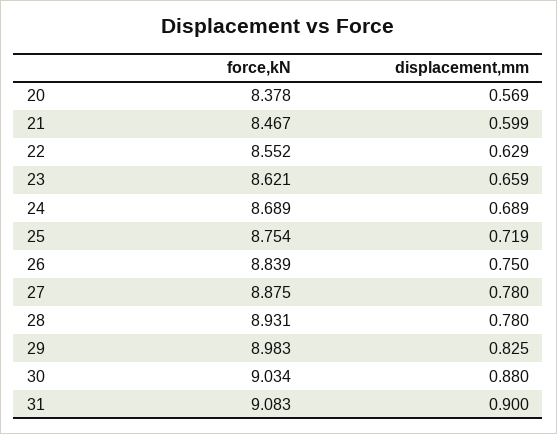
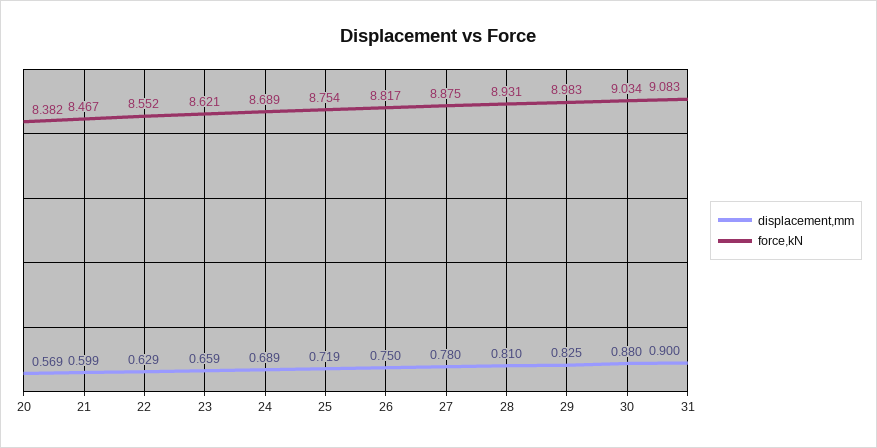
  {
    "force,kN": {
-     "20": 8.378,
+     "20": 8.382,
      "21": 8.467,
      "22": 8.552,
      "23": 8.621,
      "24": 8.689,
      "25": 8.754,
-     "26": 8.839,
+     "26": 8.817,
      "27": 8.875,
      "28": 8.931,
      "29": 8.983,
      "30": 9.034,
      "31": 9.083
    },
    "displacement,mm": {
      "20": 0.569,
      "21": 0.599,
      "22": 0.629,
      "23": 0.659,
      "24": 0.689,
      "25": 0.719,
      "26": 0.75,
      "27": 0.78,
-     "28": 0.78,
+     "28": 0.81,
      "29": 0.825,
      "30": 0.88,
      "31": 0.9
    }
  }

